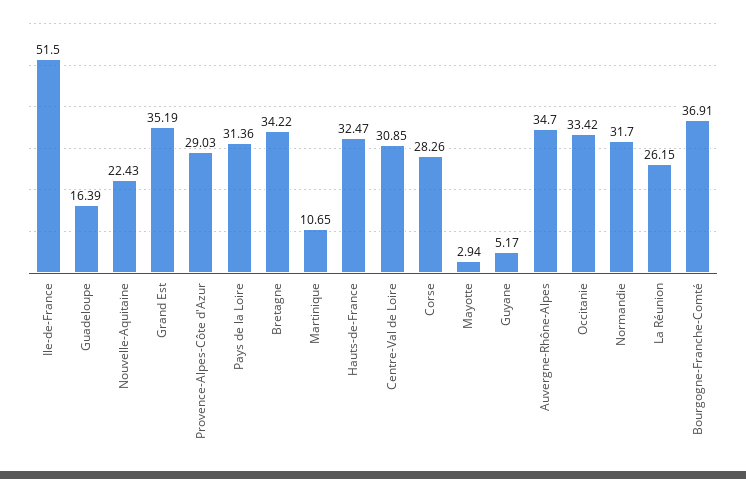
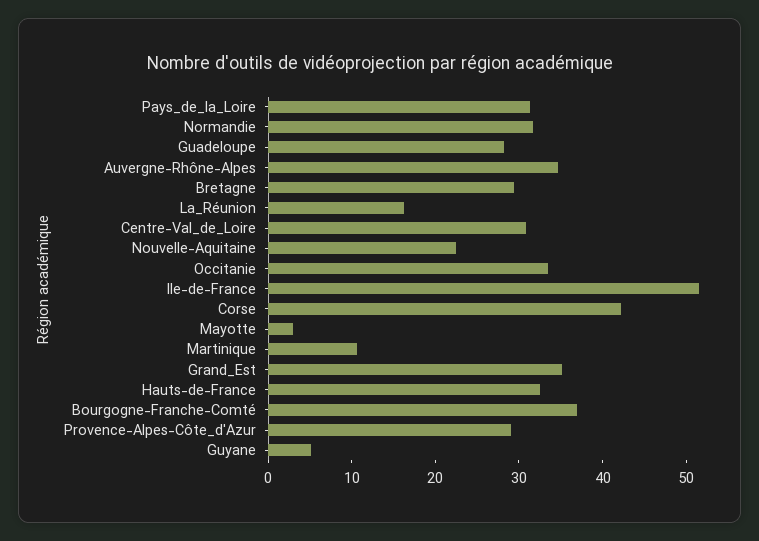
  {
    "Ile-de-France": 51.5,
-   "Guadeloupe": 16.39,
+   "Guadeloupe": 28,
    "Nouvelle-Aquitaine": 22.43,
    "Grand Est": 35.19,
    "Provence-Alpes-Côte d'Azur": 29.03,
    "Pays de la Loire": 31.36,
-   "Bretagne": 34.22,
+   "Bretagne": 30,
    "Martinique": 10.65,
    "Hauts-de-France": 32.47,
    "Centre-Val de Loire": 30.85,
-   "Corse": 28.26,
+   "Corse": 42,
    "Mayotte": 2.94,
    "Guyane": 5.17,
    "Auvergne-Rhône-Alpes": 34.7,
    "Occitanie": 33.42,
    "Normandie": 31.7,
-   "La Réunion": 26.15,
+   "La Réunion": 16,
    "Bourgogne-Franche-Comté": 36.91
  }

